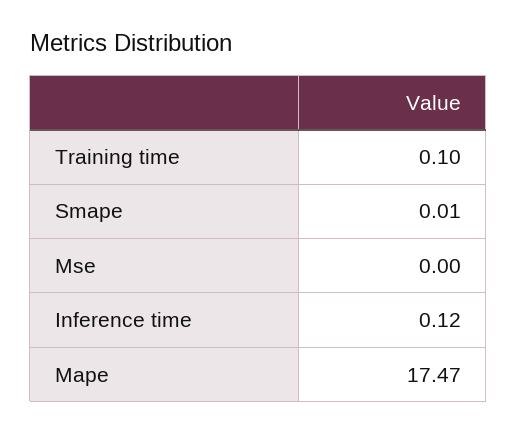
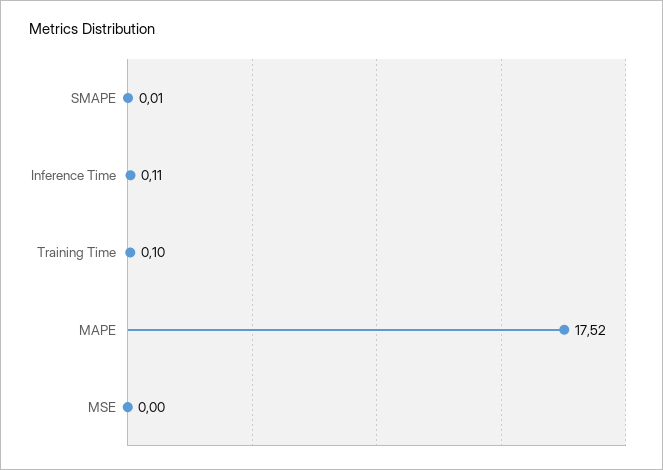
  {
    "Training time": 0.1,
    "Smape": 0.01,
    "Mse": 0,
-   "Inference time": 0.12,
+   "Inference time": 0.11,
-   "Mape": 17.47
+   "Mape": 17.52
  }

